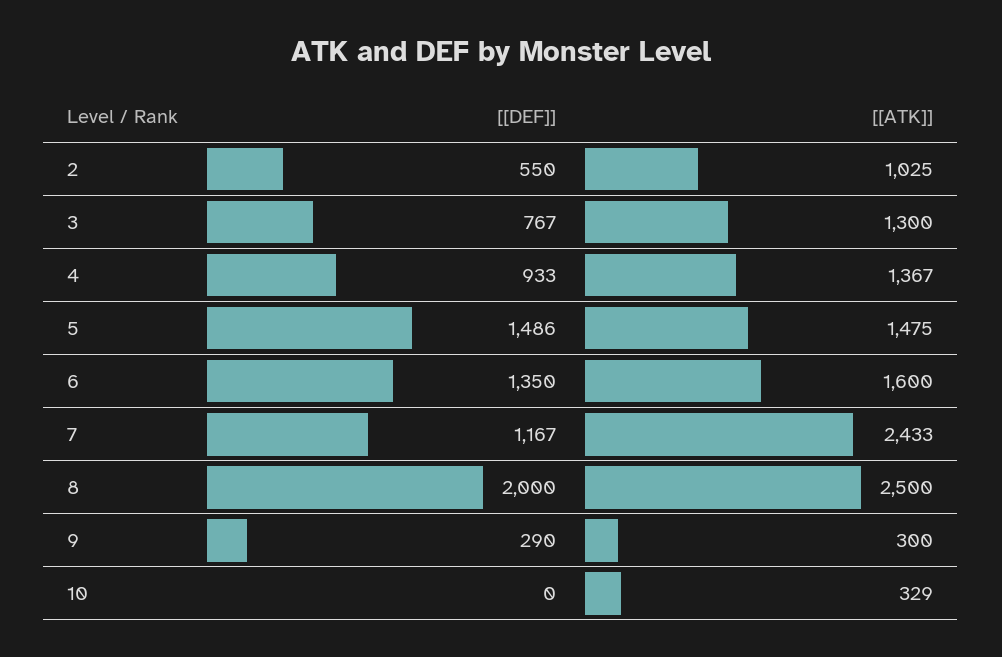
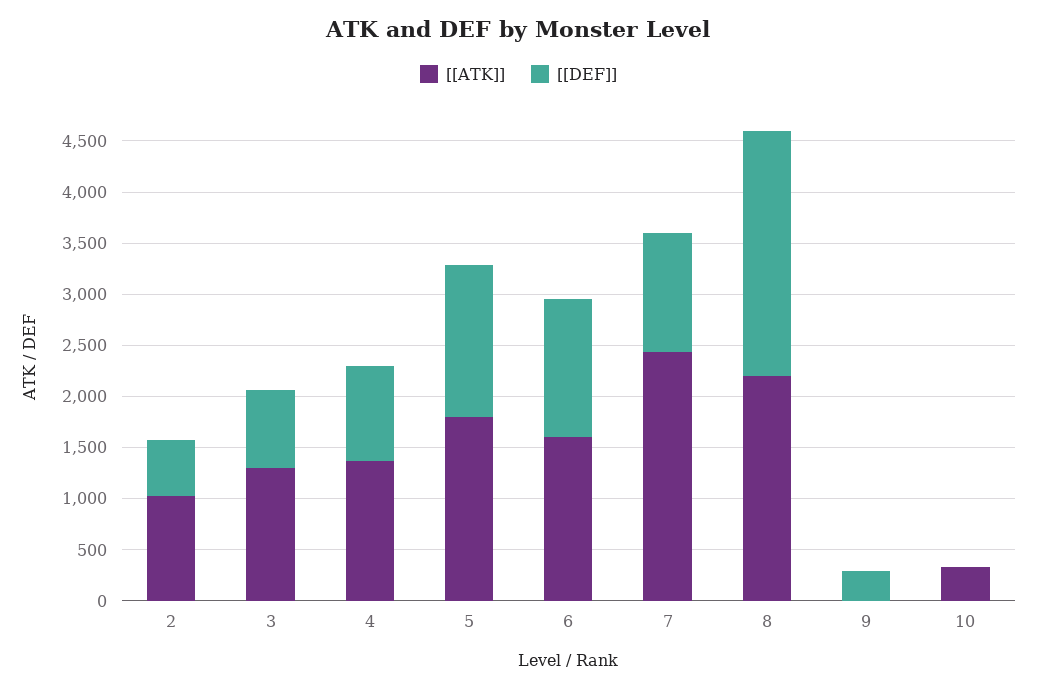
  {
    "[[DEF]]": {
      "2": 550,
      "3": 767,
      "4": 933,
      "5": 1486,
      "6": 1350,
      "7": 1167,
-     "8": 2000,
+     "8": 2400,
      "9": 290,
      "10": 0
    },
    "[[ATK]]": {
      "2": 1025,
      "3": 1300,
      "4": 1367,
-     "5": 1475,
+     "5": 1800,
      "6": 1600,
      "7": 2433,
-     "8": 2500,
+     "8": 2200,
-     "9": 300,
+     "9": 0,
      "10": 329
    }
  }

